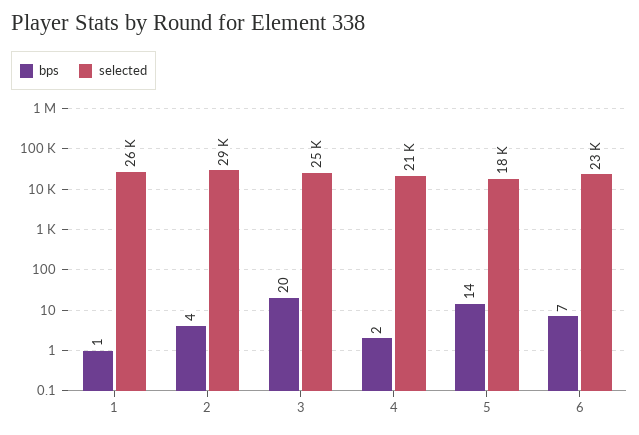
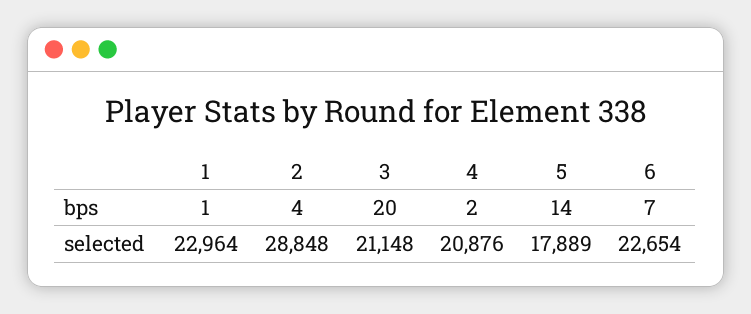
  {
    "bps": {
      "1": 1,
      "2": 4,
      "3": 20,
      "4": 2,
      "5": 14,
      "6": 7
    },
    "selected": {
-     "1": 26000,
+     "1": 22964,
      "2": 28848,
-     "3": 25000,
+     "3": 21148,
      "4": 20876,
      "5": 17889,
      "6": 22654
    }
  }

